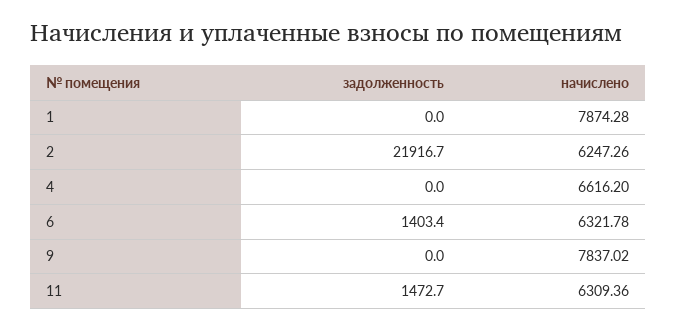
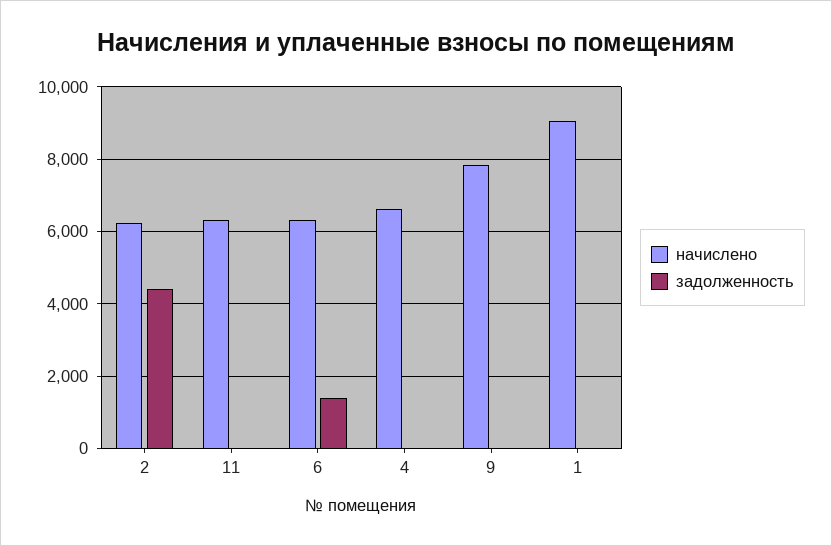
  {
    "задолженность": {
      "1": 0,
-     "2": 21916.7,
+     "2": 4400,
      "4": 0,
      "6": 1403.4,
      "9": 0,
-     "11": 1472.7
+     "11": 0
    },
    "начислено": {
-     "1": 7874.28,
+     "1": 9000,
      "2": 6247.26,
      "4": 6616.2,
      "6": 6321.78,
      "9": 7837.02,
      "11": 6309.36
    }
  }

